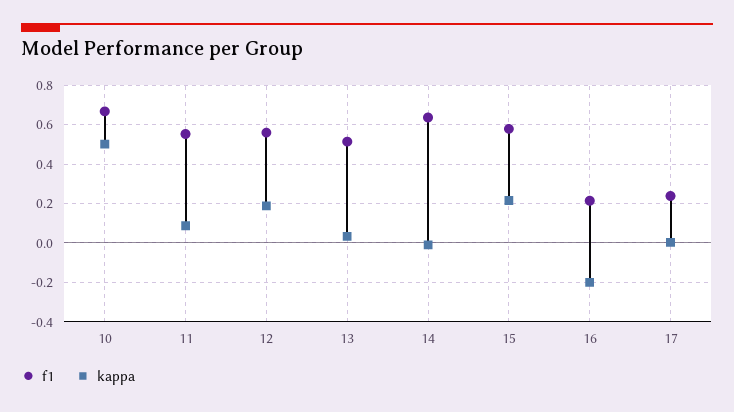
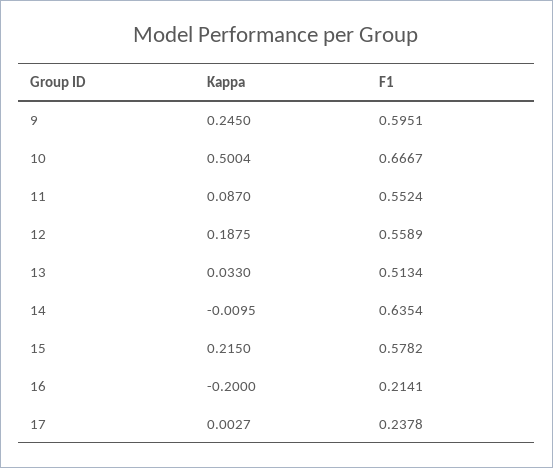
  {
    "f1": {
      "10": 0.6667,
      "11": 0.5524,
      "12": 0.5589,
      "13": 0.5134,
      "14": 0.6354,
      "15": 0.5782,
      "16": 0.2141,
-     "17": 0.2378
+     "17": 0.2378,
+     "9": 0.5951
    },
    "kappa": {
      "10": 0.5004,
      "11": 0.087,
      "12": 0.1875,
      "13": 0.033,
      "14": -0.0095,
      "15": 0.215,
      "16": -0.2,
-     "17": 0.0027
+     "17": 0.0027,
+     "9": 0.245
    }
  }

